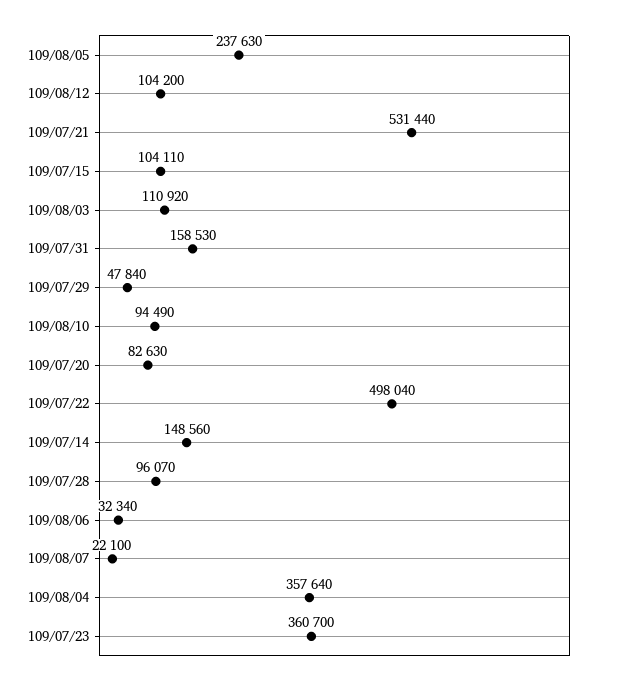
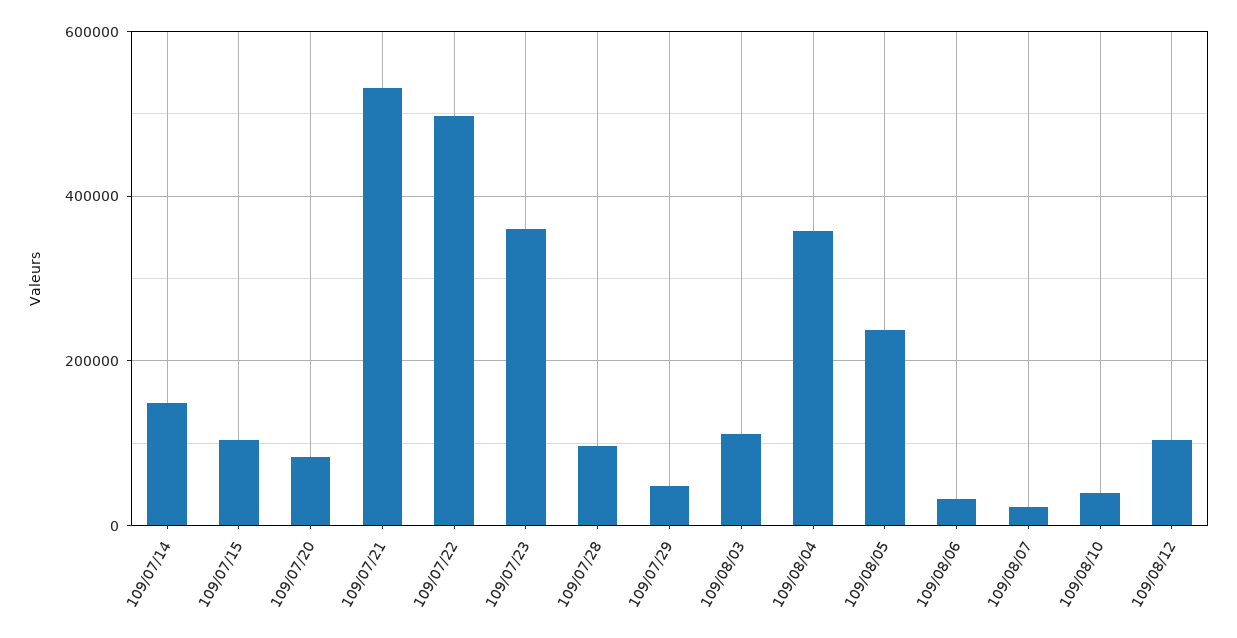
  {
    "109/08/05": 237630,
    "109/08/12": 104200,
    "109/07/21": 531440,
    "109/07/15": 104110,
    "109/08/03": 110920,
-   "109/07/31": 158530,
    "109/07/29": 47840,
-   "109/08/10": 94490,
+   "109/08/10": 40000,
    "109/07/20": 82630,
    "109/07/22": 498040,
    "109/07/14": 148560,
    "109/07/28": 96070,
    "109/08/06": 32340,
    "109/08/07": 22100,
    "109/08/04": 357640,
    "109/07/23": 360700
  }

